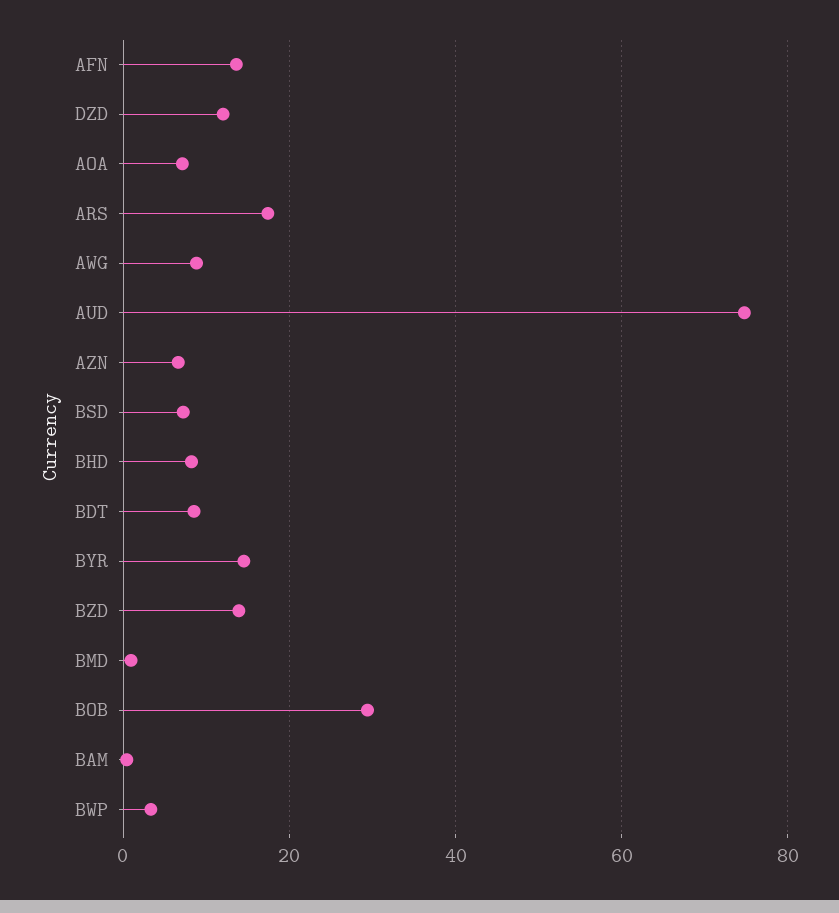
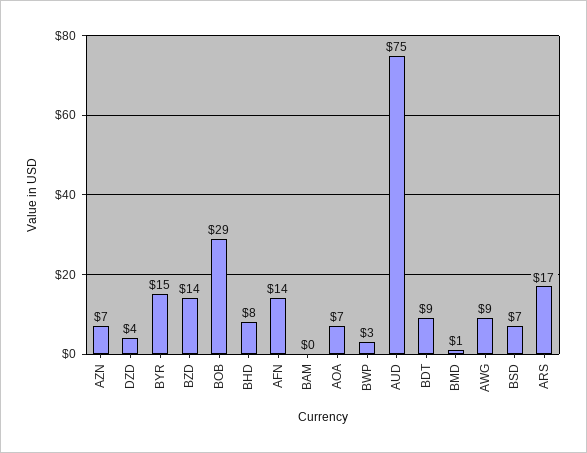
  {
    "AFN": 14,
-   "DZD": 12,
+   "DZD": 4,
    "AOA": 7,
    "ARS": 17,
    "AWG": 9,
    "AUD": 75,
    "AZN": 7,
    "BSD": 7,
    "BHD": 8,
    "BDT": 9,
    "BYR": 15,
    "BZD": 14,
    "BMD": 1,
    "BOB": 29,
    "BAM": 0,
    "BWP": 3
  }

